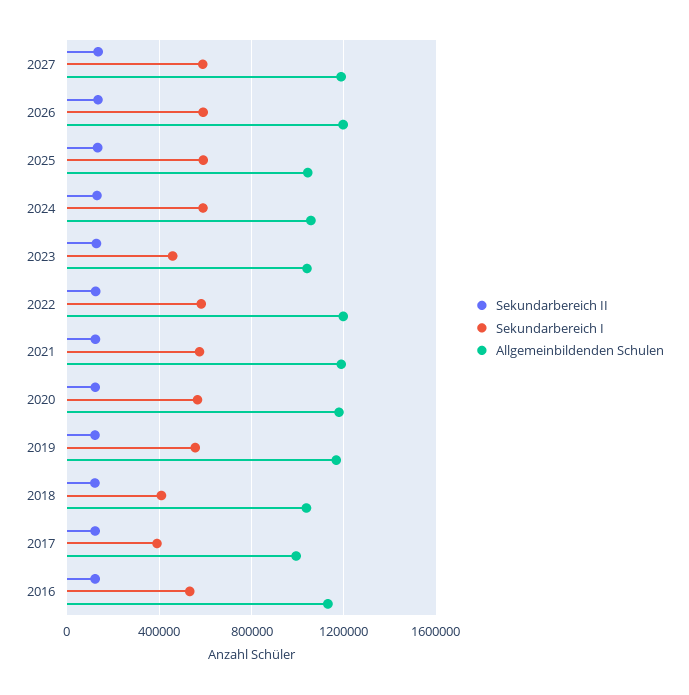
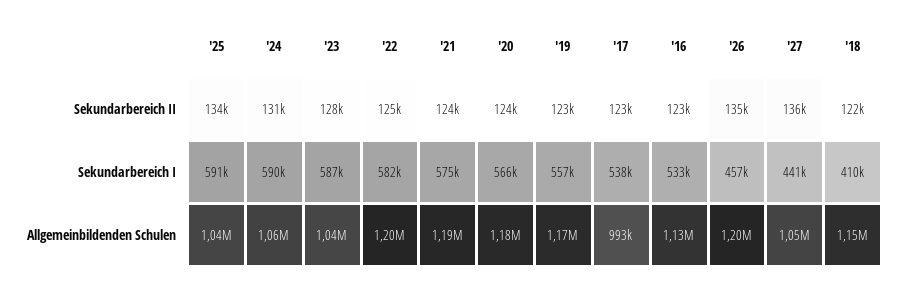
  {
    "Sekundarbereich II": {
      "2027": 136000,
      "2026": 135000,
      "2025": 134000,
      "2024": 131000,
      "2023": 128000,
      "2022": 125000,
      "2021": 124000,
      "2020": 124000,
      "2019": 123000,
      "2018": 122000,
      "2017": 123000,
      "2016": 123000
    },
    "Sekundarbereich I": {
-     "2027": 600000,
+     "2027": 441000,
-     "2026": 600000,
+     "2026": 457000,
      "2025": 591000,
      "2024": 590000,
-     "2023": 450000,
+     "2023": 587000,
      "2022": 582000,
      "2021": 575000,
      "2020": 566000,
      "2019": 557000,
      "2018": 410000,
-     "2017": 400000,
+     "2017": 538000,
      "2016": 533000
    },
    "Allgemeinbildenden Schulen": {
-     "2027": 1200000,
+     "2027": 1050000,
      "2026": 1200000,
      "2025": 1040000,
      "2024": 1060000,
      "2023": 1040000,
      "2022": 1200000,
      "2021": 1190000,
      "2020": 1180000,
      "2019": 1170000,
-     "2018": 1050000,
+     "2018": 1150000,
      "2017": 993000,
      "2016": 1130000
    }
  }

